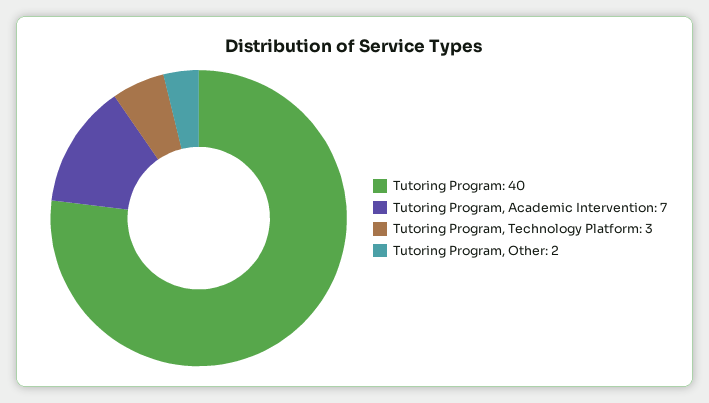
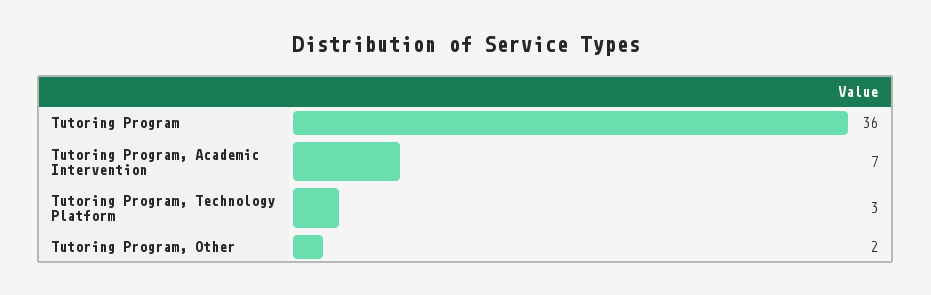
  {
-   "Tutoring Program": 40,
+   "Tutoring Program": 36,
    "Tutoring Program, Academic Intervention": 7,
    "Tutoring Program, Technology Platform": 3,
    "Tutoring Program, Other": 2
  }

